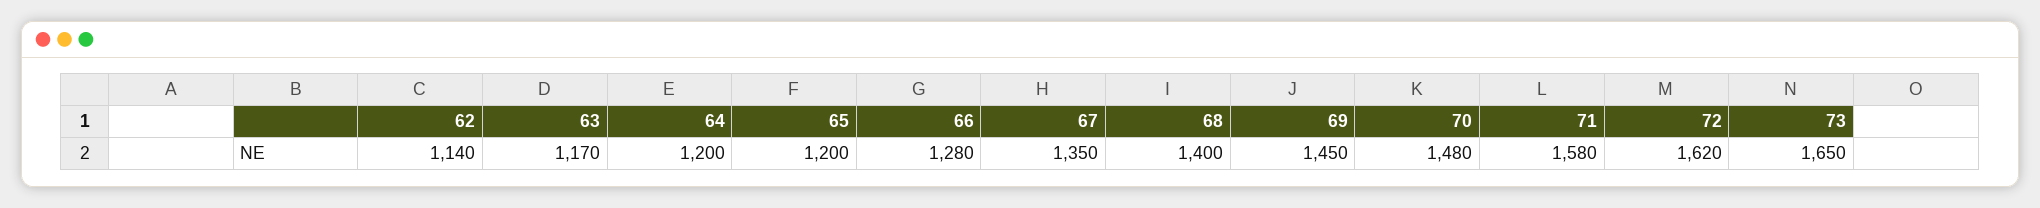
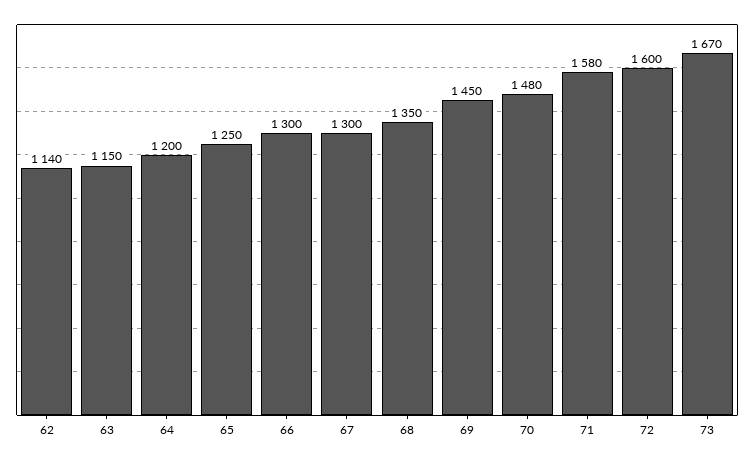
  {
    "62": 1140,
-   "63": 1170,
+   "63": 1150,
    "64": 1200,
-   "65": 1200,
+   "65": 1250,
-   "66": 1280,
+   "66": 1300,
-   "67": 1350,
+   "67": 1300,
-   "68": 1400,
+   "68": 1350,
    "69": 1450,
    "70": 1480,
    "71": 1580,
-   "72": 1620,
+   "72": 1600,
-   "73": 1650
+   "73": 1670
  }

